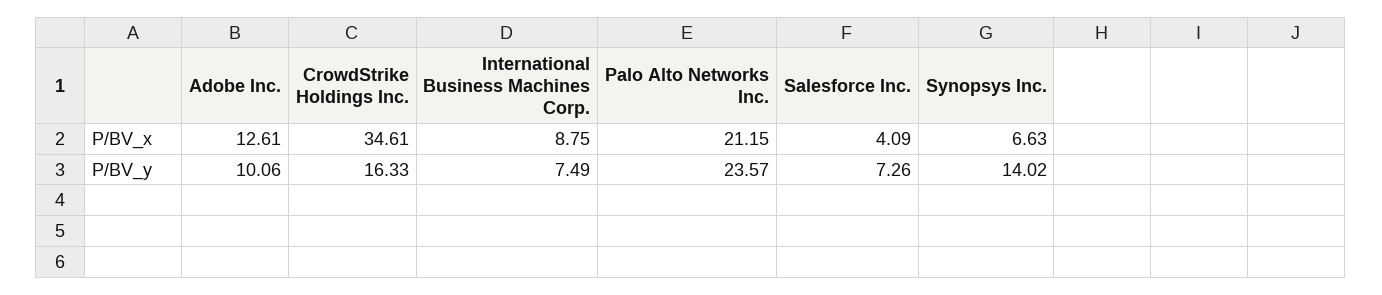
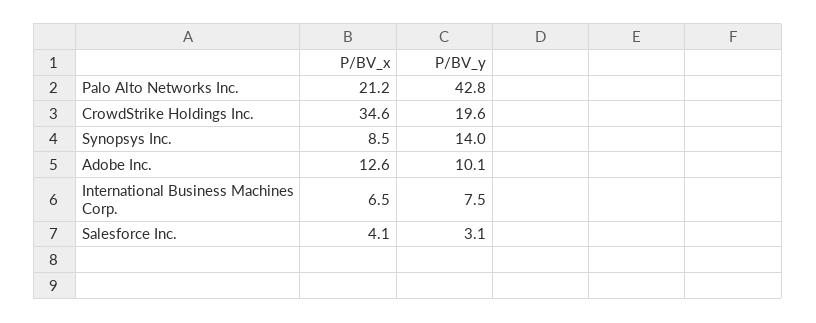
  {
    "Adobe Inc.": {
      "P/BV_x": 12.61,
      "P/BV_y": 10.06
    },
    "CrowdStrike Holdings Inc.": {
      "P/BV_x": 34.61,
-     "P/BV_y": 16.33
+     "P/BV_y": 19.6
    },
    "International Business Machines Corp.": {
-     "P/BV_x": 8.75,
+     "P/BV_x": 6.5,
      "P/BV_y": 7.49
    },
    "Palo Alto Networks Inc.": {
      "P/BV_x": 21.15,
-     "P/BV_y": 23.57
+     "P/BV_y": 42.8
    },
    "Salesforce Inc.": {
      "P/BV_x": 4.09,
-     "P/BV_y": 7.26
+     "P/BV_y": 3.1
    },
    "Synopsys Inc.": {
-     "P/BV_x": 6.63,
+     "P/BV_x": 8.5,
      "P/BV_y": 14.02
    }
  }

